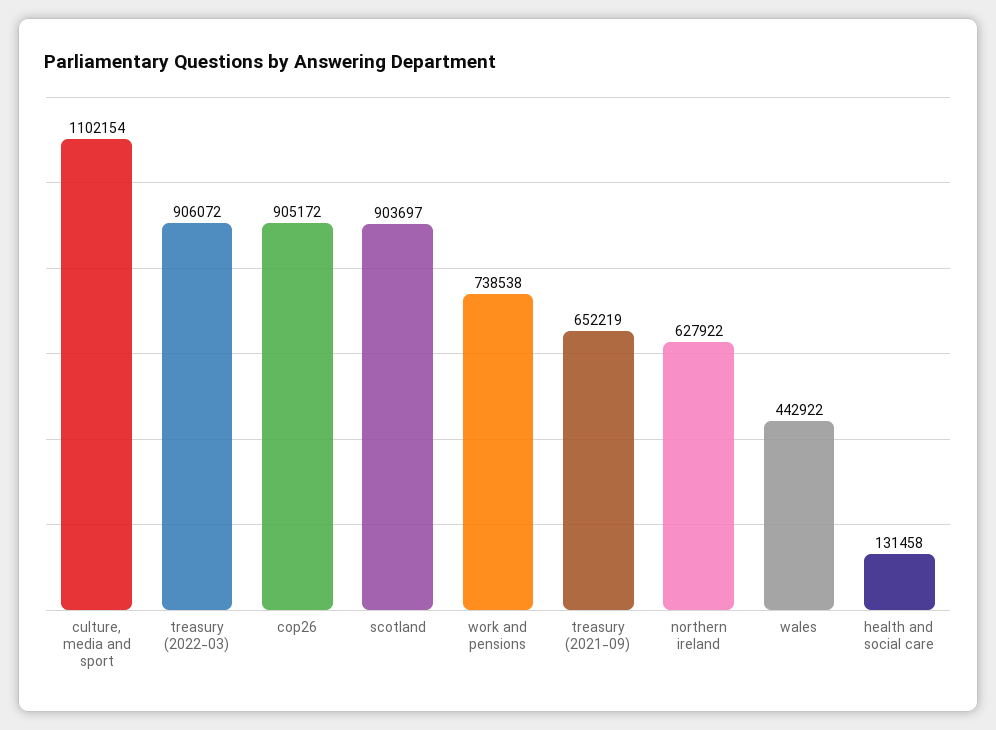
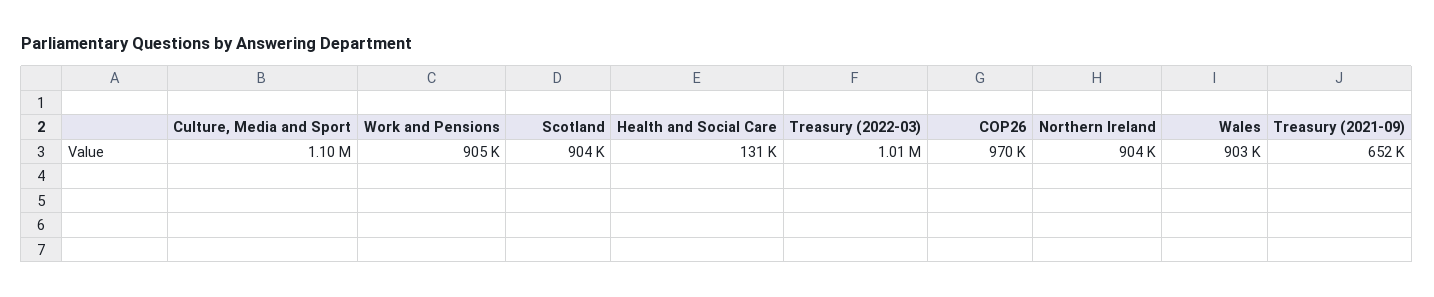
  {
    "culture, media and sport": 1102154,
-   "treasury (2022-03)": 906072,
+   "treasury (2022-03)": 1010000,
-   "cop26": 905172,
+   "cop26": 970000,
    "scotland": 903697,
-   "work and pensions": 738538,
+   "work and pensions": 905000,
    "treasury (2021-09)": 652219,
-   "northern ireland": 627922,
+   "northern ireland": 904000,
-   "wales": 442922,
+   "wales": 903000,
    "health and social care": 131458
  }

